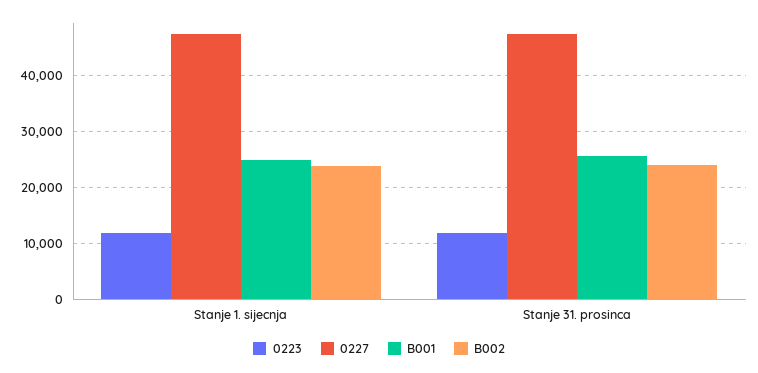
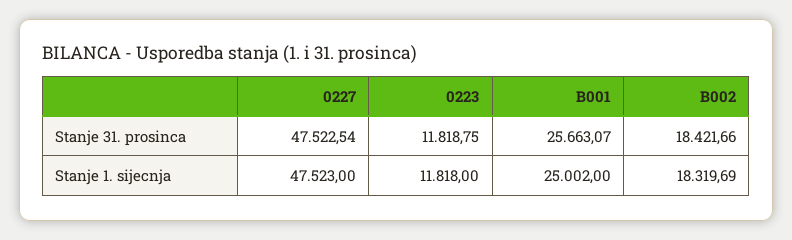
  {
    "0223": {
      "Stanje 1. sijecnja": 11818,
      "Stanje 31. prosinca": 11818.75
    },
    "0227": {
      "Stanje 1. sijecnja": 47523,
      "Stanje 31. prosinca": 47522.54
    },
    "B001": {
      "Stanje 1. sijecnja": 25002,
      "Stanje 31. prosinca": 25663.07
    },
    "B002": {
-     "Stanje 1. sijecnja": 24000,
+     "Stanje 1. sijecnja": 18319.69,
-     "Stanje 31. prosinca": 24000
+     "Stanje 31. prosinca": 18421.66
    }
  }

